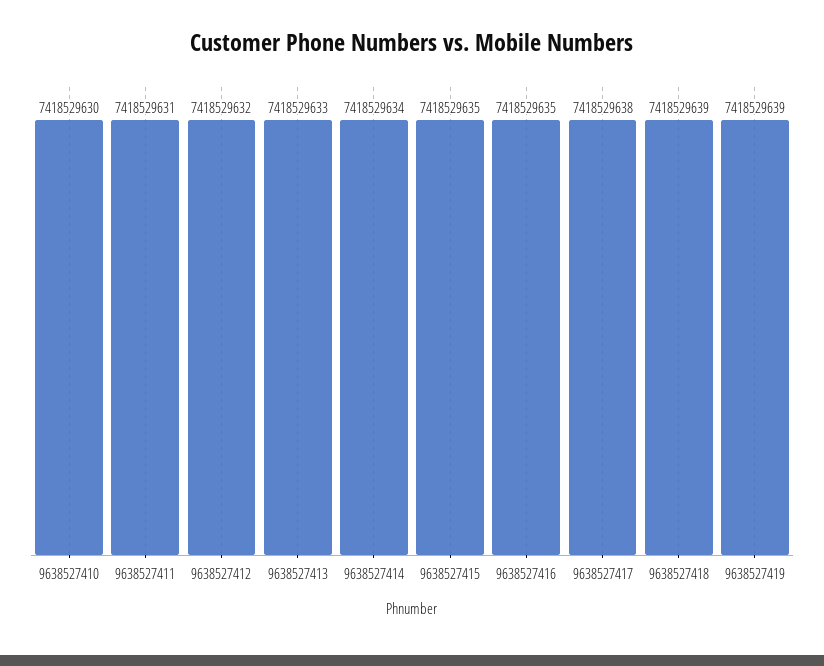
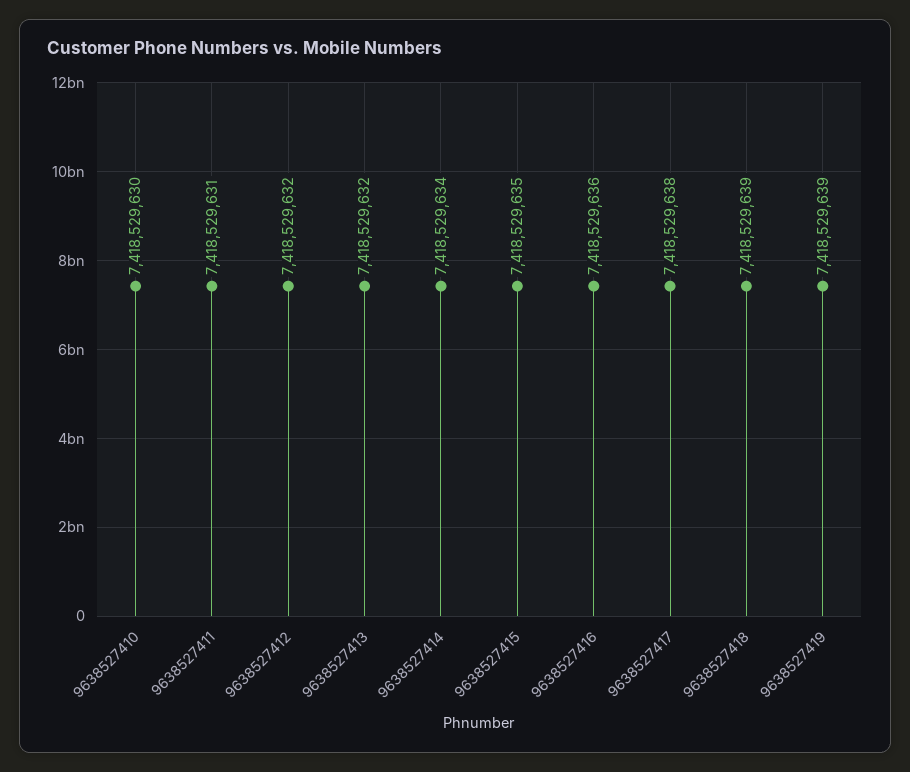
  {
    "9638527410": 7418529630,
    "9638527411": 7418529631,
    "9638527412": 7418529632,
-   "9638527413": 7418529633,
+   "9638527413": 7418529632,
    "9638527414": 7418529634,
    "9638527415": 7418529635,
-   "9638527416": 7418529635,
+   "9638527416": 7418529636,
    "9638527417": 7418529638,
    "9638527418": 7418529639,
    "9638527419": 7418529639
  }

